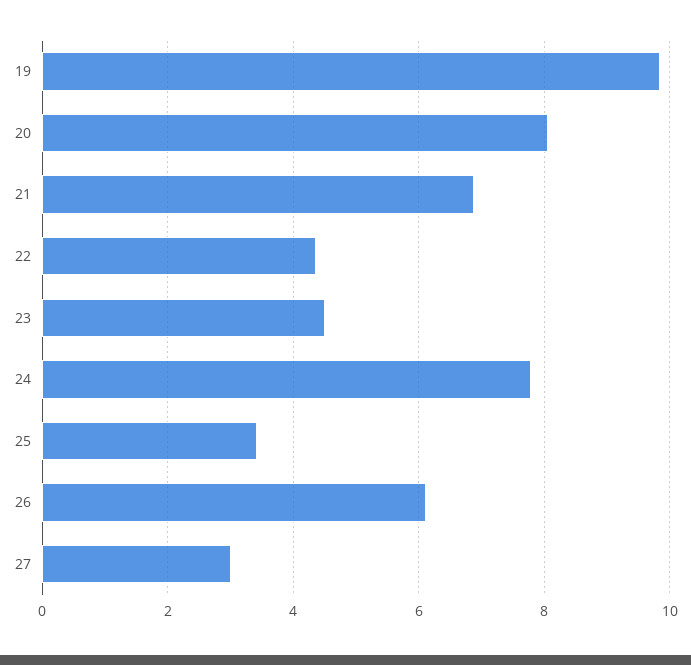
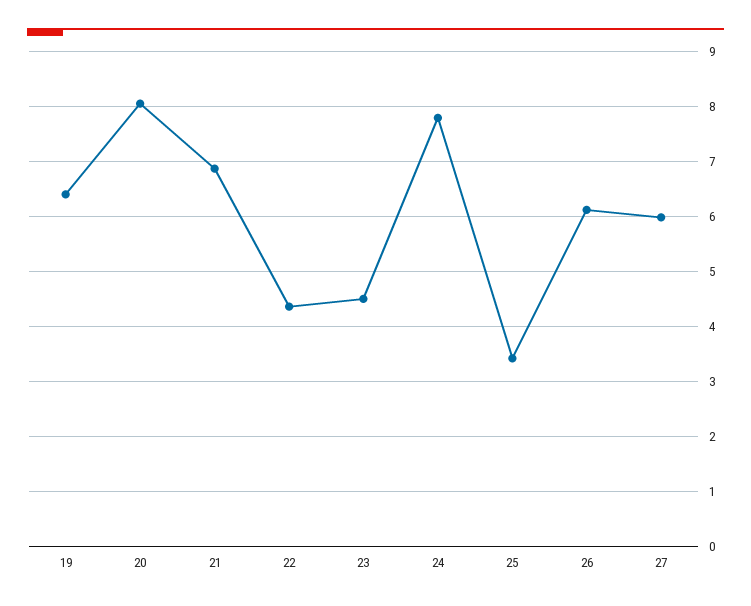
  {
-   "19": 9.8,
+   "19": 6.4,
    "20": 8,
    "21": 6.8,
    "22": 4.4,
    "23": 4.6,
    "24": 7.8,
    "25": 3.4,
    "26": 6.2,
-   "27": 3
+   "27": 6
  }

